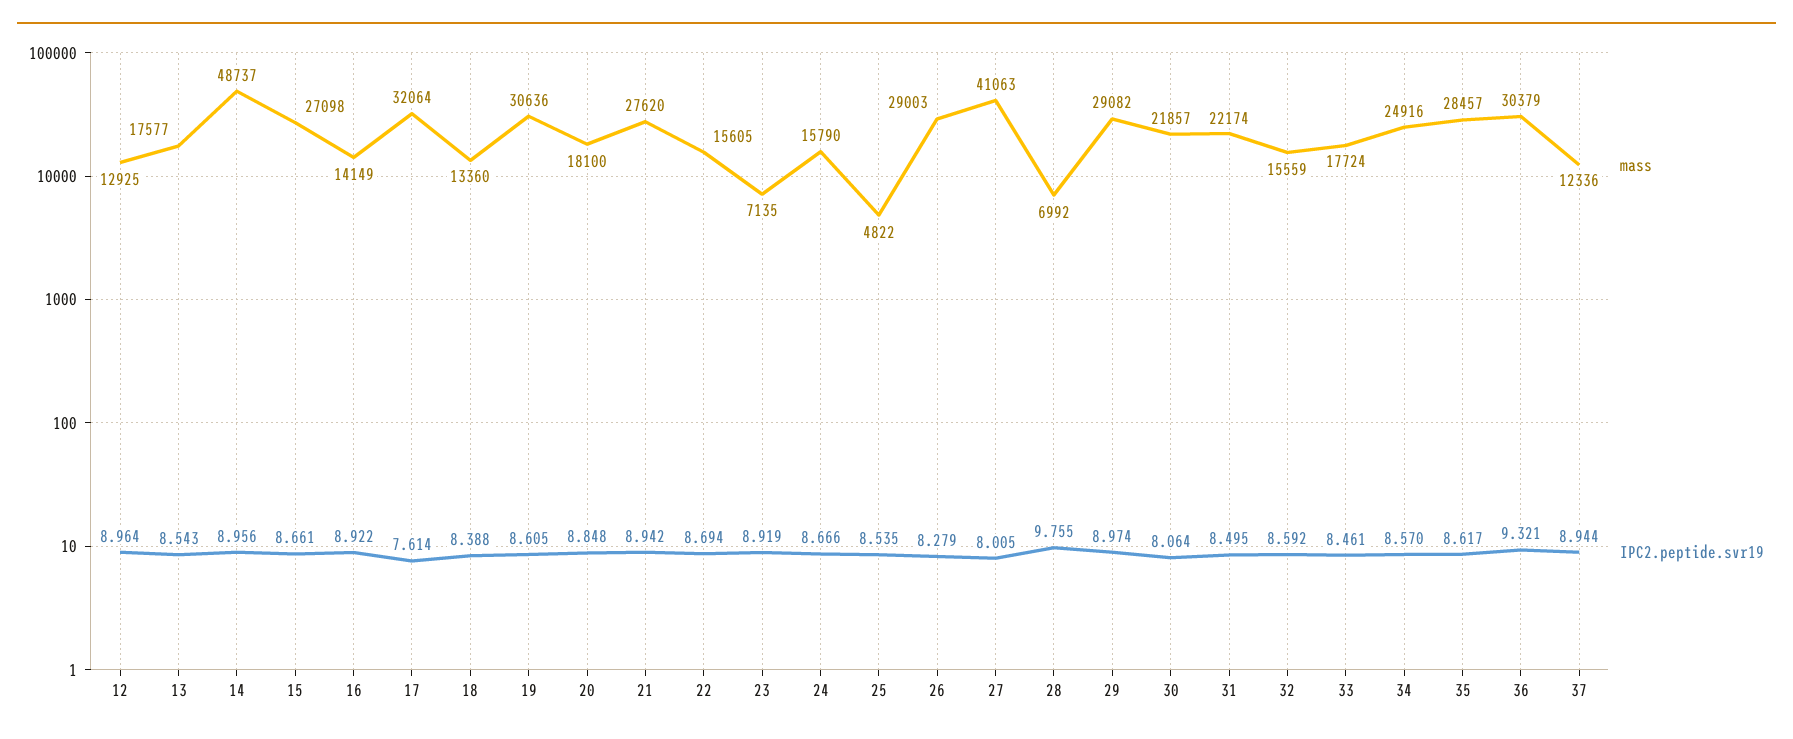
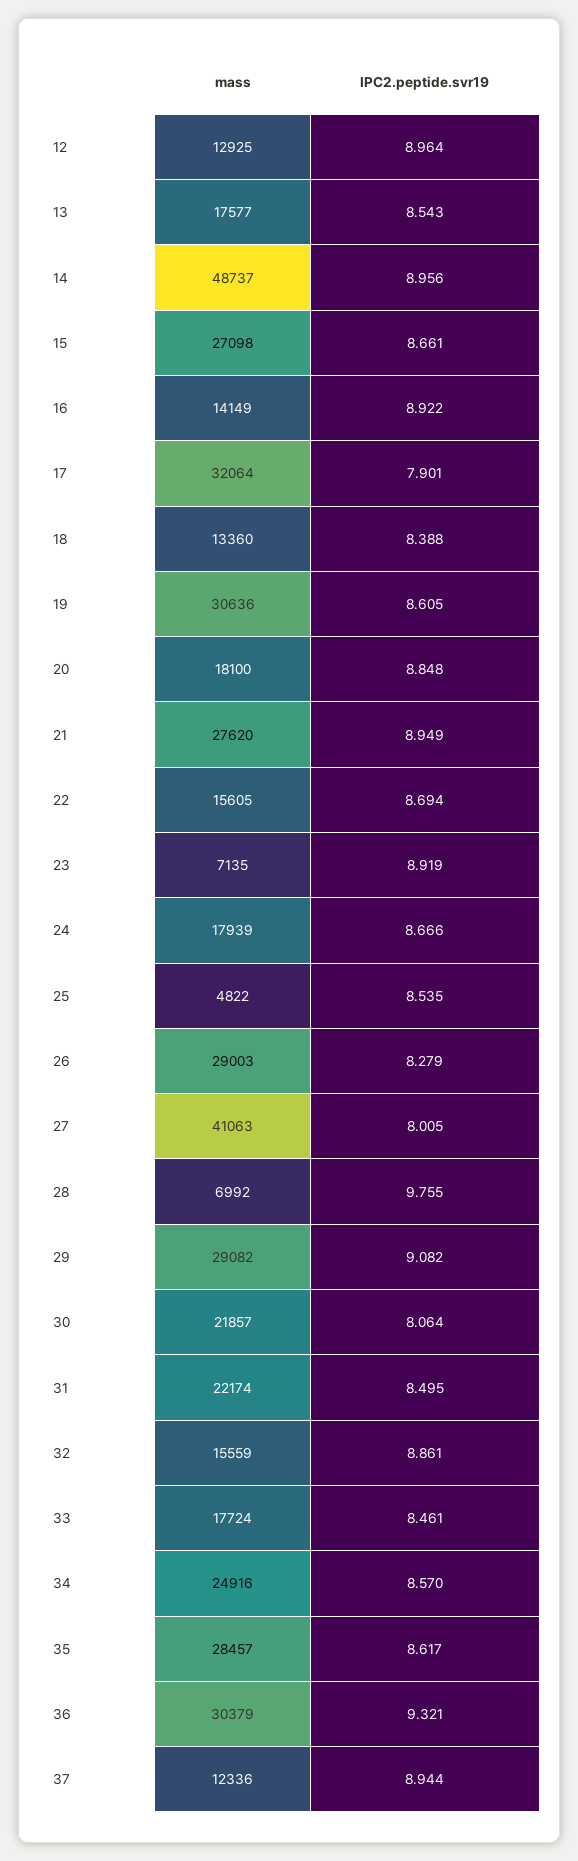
  {
    "mass": {
      "12": 12925,
      "13": 17577,
      "14": 48737,
      "15": 27098,
      "16": 14149,
      "17": 32064,
      "18": 13360,
      "19": 30636,
      "20": 18100,
      "21": 27620,
      "22": 15605,
      "23": 7135,
-     "24": 15790,
+     "24": 17939,
      "25": 4822,
      "26": 29003,
      "27": 41063,
      "28": 6992,
      "29": 29082,
      "30": 21857,
      "31": 22174,
      "32": 15559,
      "33": 17724,
      "34": 24916,
      "35": 28457,
      "36": 30379,
      "37": 12336
    },
    "IPC2.peptide.svr19": {
      "12": 8.964,
      "13": 8.543,
      "14": 8.956,
      "15": 8.661,
      "16": 8.922,
-     "17": 7.614,
+     "17": 7.901,
      "18": 8.388,
      "19": 8.605,
      "20": 8.848,
-     "21": 8.942,
+     "21": 8.949,
      "22": 8.694,
      "23": 8.919,
      "24": 8.666,
      "25": 8.535,
      "26": 8.279,
      "27": 8.005,
      "28": 9.755,
-     "29": 8.974,
+     "29": 9.082,
      "30": 8.064,
      "31": 8.495,
-     "32": 8.592,
+     "32": 8.861,
      "33": 8.461,
      "34": 8.57,
      "35": 8.617,
      "36": 9.321,
      "37": 8.944
    }
  }

